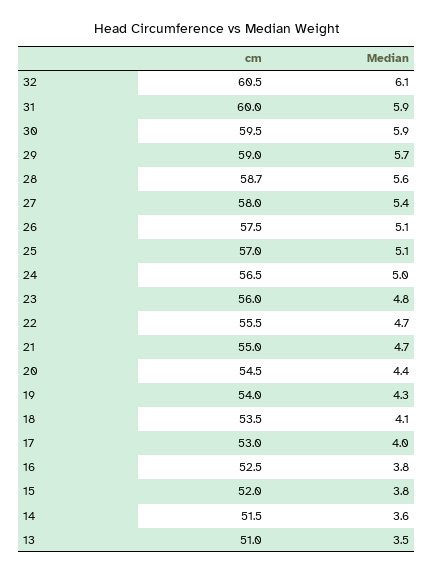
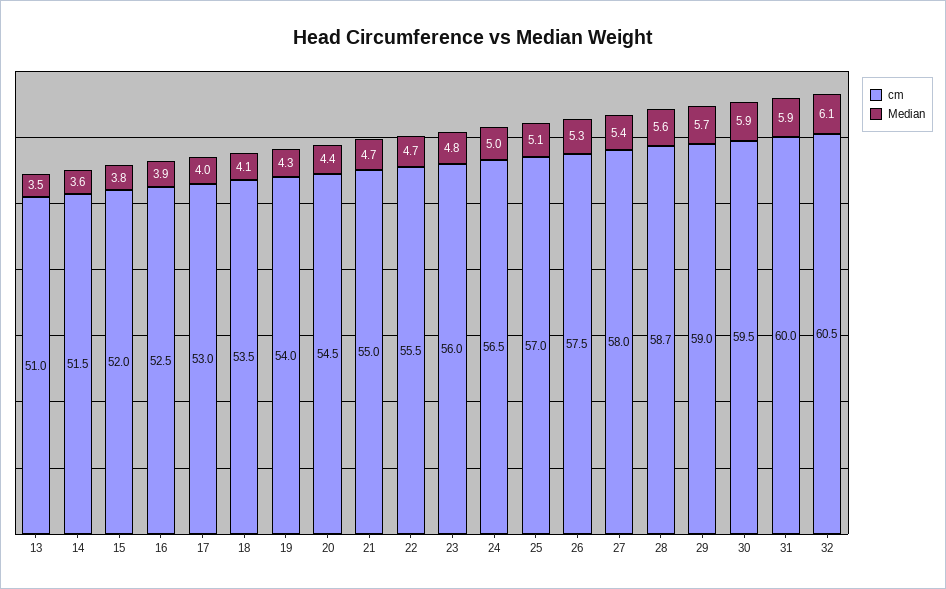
  {
    "cm": {
      "32": 60.5,
      "31": 60,
      "30": 59.5,
      "29": 59,
      "28": 58.7,
      "27": 58,
      "26": 57.5,
      "25": 57,
      "24": 56.5,
      "23": 56,
      "22": 55.5,
      "21": 55,
      "20": 54.5,
      "19": 54,
      "18": 53.5,
      "17": 53,
      "16": 52.5,
      "15": 52,
      "14": 51.5,
      "13": 51
    },
    "Median": {
      "32": 6.1,
      "31": 5.9,
      "30": 5.9,
      "29": 5.7,
      "28": 5.6,
      "27": 5.4,
-     "26": 5.1,
+     "26": 5.3,
      "25": 5.1,
      "24": 5,
      "23": 4.8,
      "22": 4.7,
      "21": 4.7,
      "20": 4.4,
      "19": 4.3,
      "18": 4.1,
      "17": 4,
-     "16": 3.8,
+     "16": 3.9,
      "15": 3.8,
      "14": 3.6,
      "13": 3.5
    }
  }

